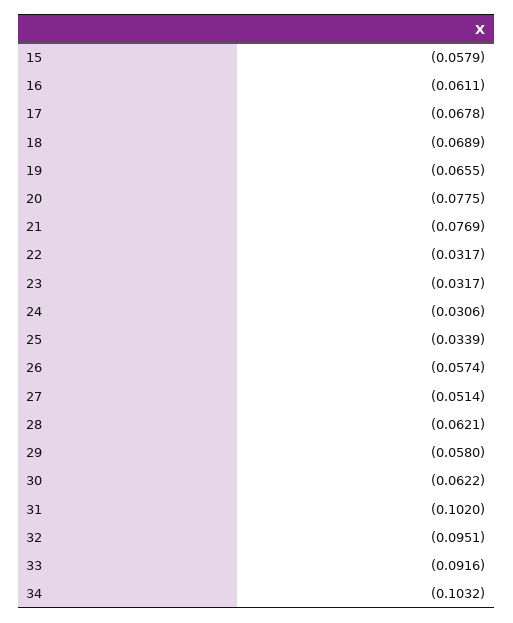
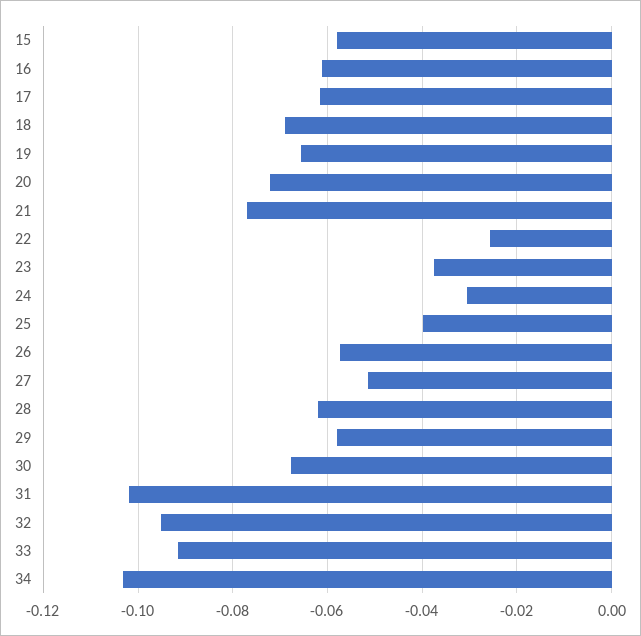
  {
    "15": -0.0579,
    "16": -0.0611,
-   "17": -0.0678,
+   "17": -0.062,
    "18": -0.0689,
    "19": -0.0655,
-   "20": -0.0775,
+   "20": -0.072,
    "21": -0.0769,
-   "22": -0.0317,
+   "22": -0.026,
-   "23": -0.0317,
+   "23": -0.038,
    "24": -0.0306,
-   "25": -0.0339,
+   "25": -0.04,
    "26": -0.0574,
    "27": -0.0514,
    "28": -0.0621,
    "29": -0.058,
-   "30": -0.0622,
+   "30": -0.068,
    "31": -0.102,
    "32": -0.0951,
    "33": -0.0916,
    "34": -0.1032
  }

